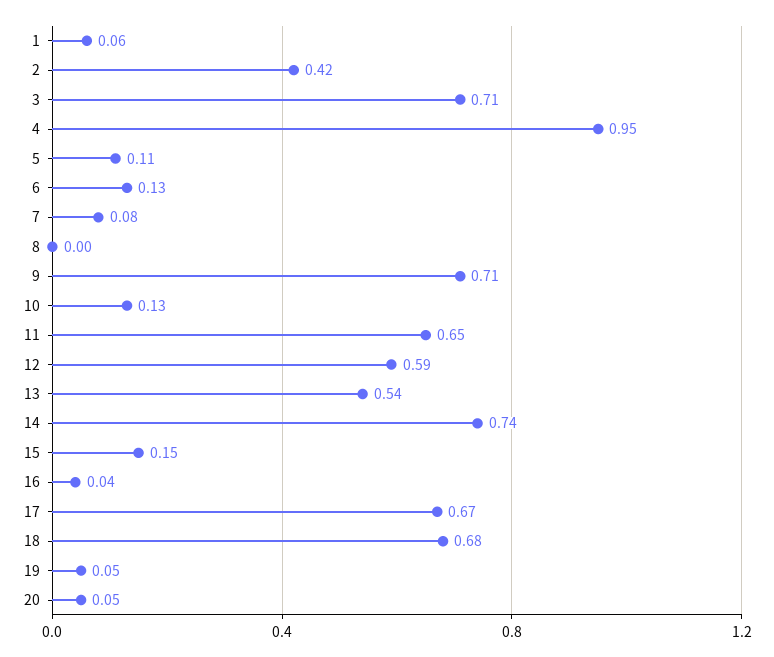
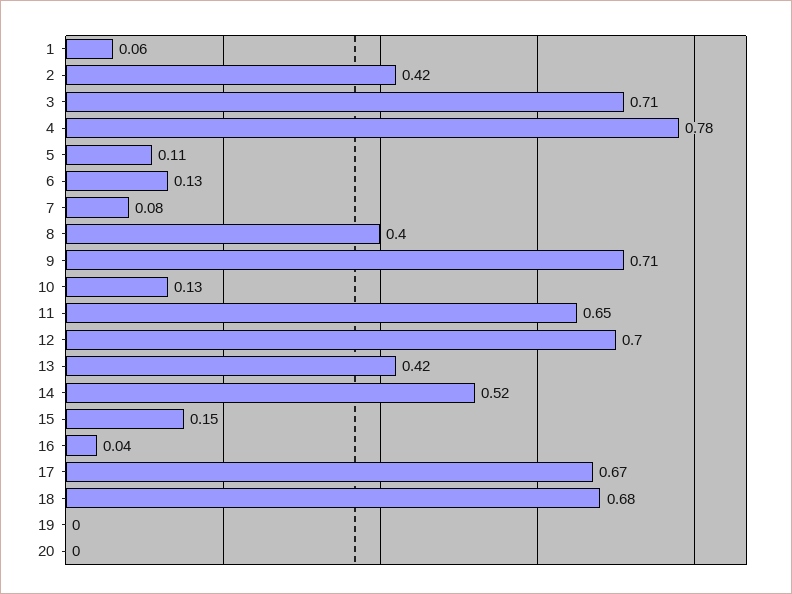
  {
    "1": 0.06,
    "2": 0.42,
    "3": 0.71,
-   "4": 0.95,
+   "4": 0.78,
    "5": 0.11,
    "6": 0.13,
    "7": 0.08,
-   "8": 0,
+   "8": 0.4,
    "9": 0.71,
    "10": 0.13,
    "11": 0.65,
-   "12": 0.59,
+   "12": 0.7,
-   "13": 0.54,
+   "13": 0.42,
-   "14": 0.74,
+   "14": 0.52,
    "15": 0.15,
    "16": 0.04,
    "17": 0.67,
    "18": 0.68,
-   "19": 0.05,
+   "19": 0,
-   "20": 0.05
+   "20": 0
  }

